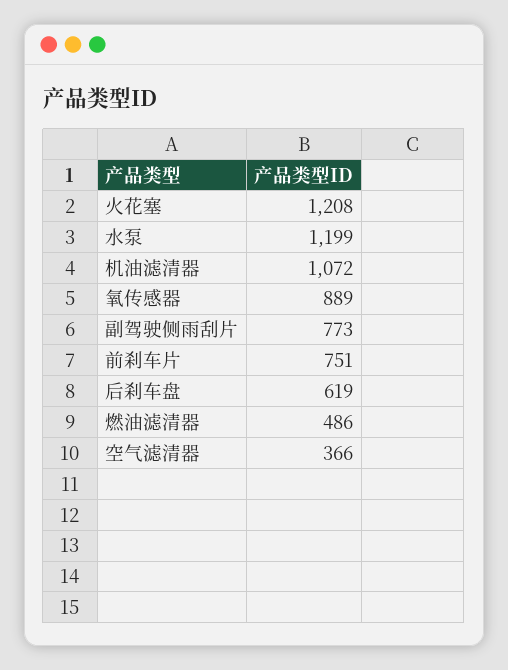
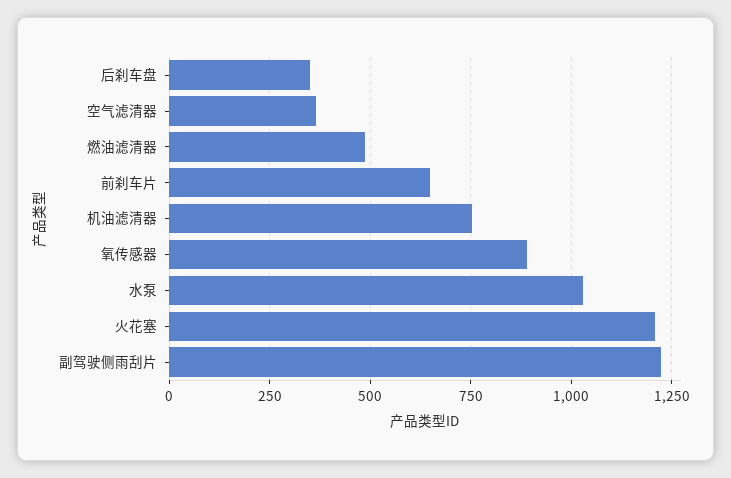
  {
    "火花塞": 1208,
-   "水泵": 1199,
+   "水泵": 1025,
-   "机油滤清器": 1072,
+   "机油滤清器": 750,
    "氧传感器": 889,
-   "副驾驶侧雨刮片": 773,
+   "副驾驶侧雨刮片": 1225,
-   "前刹车片": 751,
+   "前刹车片": 650,
-   "后刹车盘": 619,
+   "后刹车盘": 350,
    "燃油滤清器": 486,
    "空气滤清器": 366
  }

